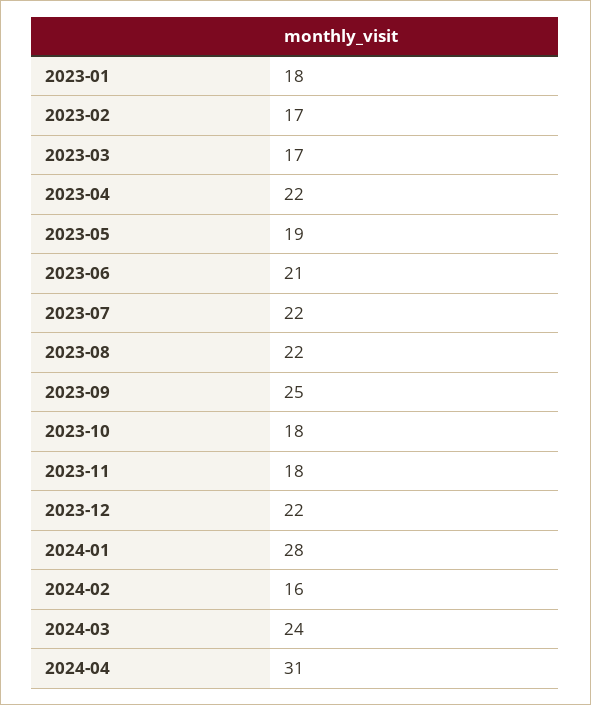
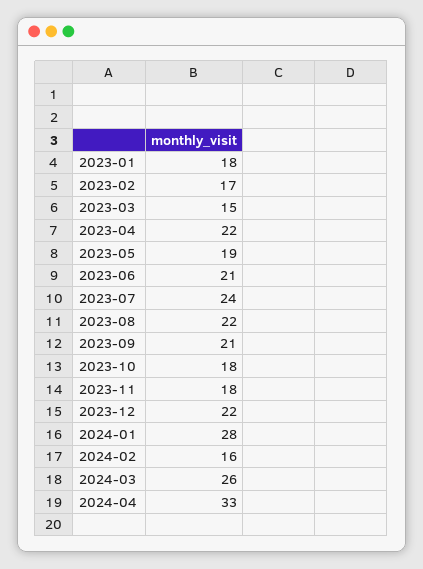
  {
    "2023-01": 18,
    "2023-02": 17,
-   "2023-03": 17,
+   "2023-03": 15,
    "2023-04": 22,
    "2023-05": 19,
    "2023-06": 21,
-   "2023-07": 22,
+   "2023-07": 24,
    "2023-08": 22,
-   "2023-09": 25,
+   "2023-09": 21,
    "2023-10": 18,
    "2023-11": 18,
    "2023-12": 22,
    "2024-01": 28,
    "2024-02": 16,
-   "2024-03": 24,
+   "2024-03": 26,
-   "2024-04": 31
+   "2024-04": 33
  }

